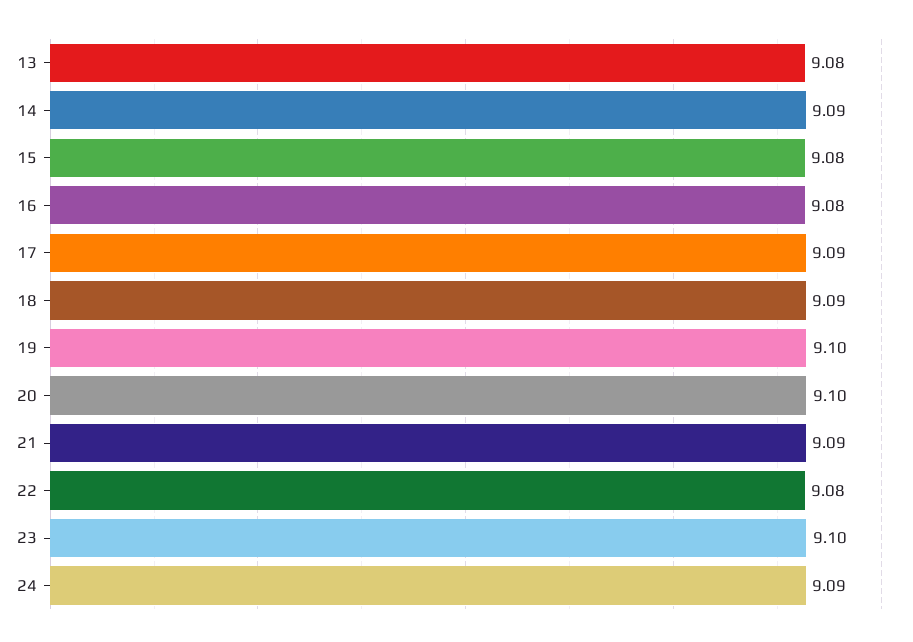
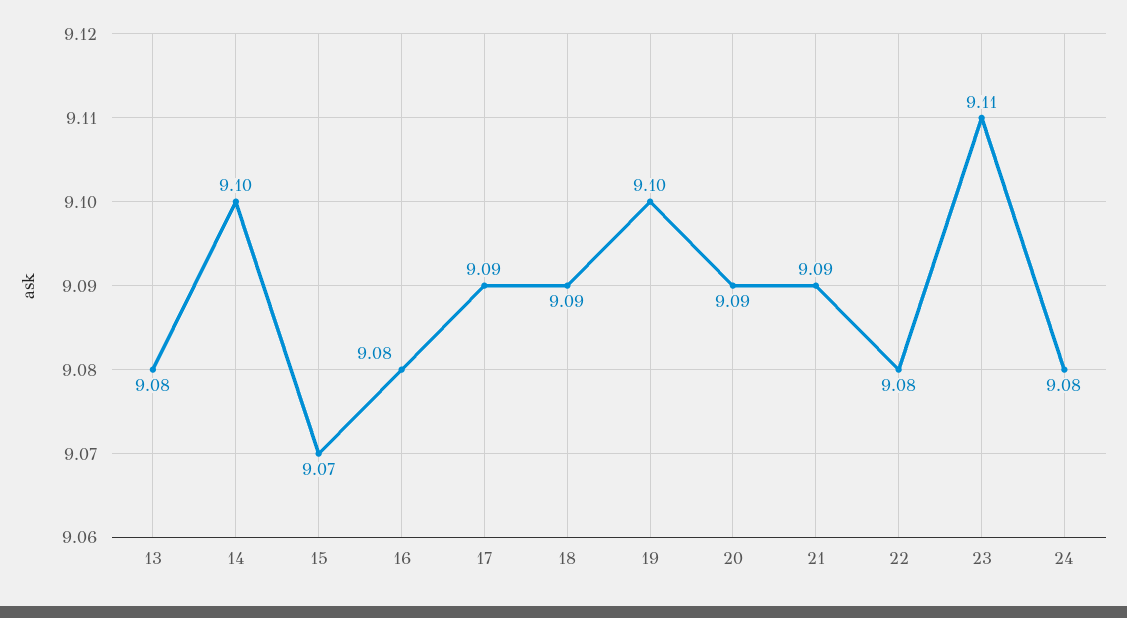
  {
    "13": 9.08,
-   "14": 9.09,
+   "14": 9.1,
-   "15": 9.08,
+   "15": 9.07,
    "16": 9.08,
    "17": 9.09,
    "18": 9.09,
    "19": 9.1,
-   "20": 9.1,
+   "20": 9.09,
    "21": 9.09,
    "22": 9.08,
-   "23": 9.1,
+   "23": 9.11,
-   "24": 9.09
+   "24": 9.08
  }

